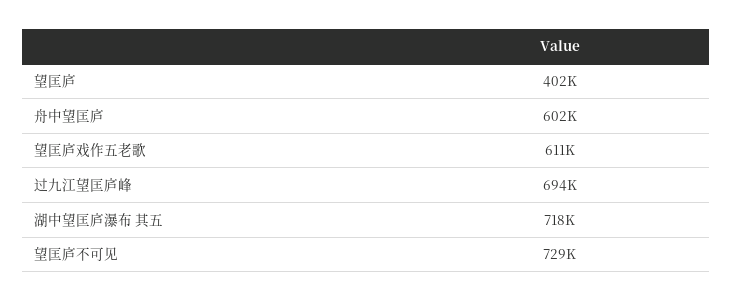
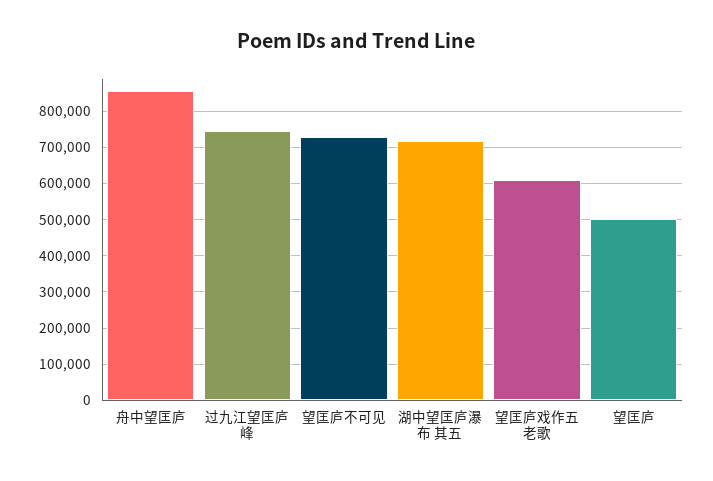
  {
-   "望匡庐": 402000,
+   "望匡庐": 500000,
-   "舟中望匡庐": 602000,
+   "舟中望匡庐": 860000,
    "望匡庐戏作五老歌": 611000,
-   "过九江望匡庐峰": 694000,
+   "过九江望匡庐峰": 740000,
    "湖中望匡庐瀑布 其五": 718000,
    "望匡庐不可见": 729000
  }

